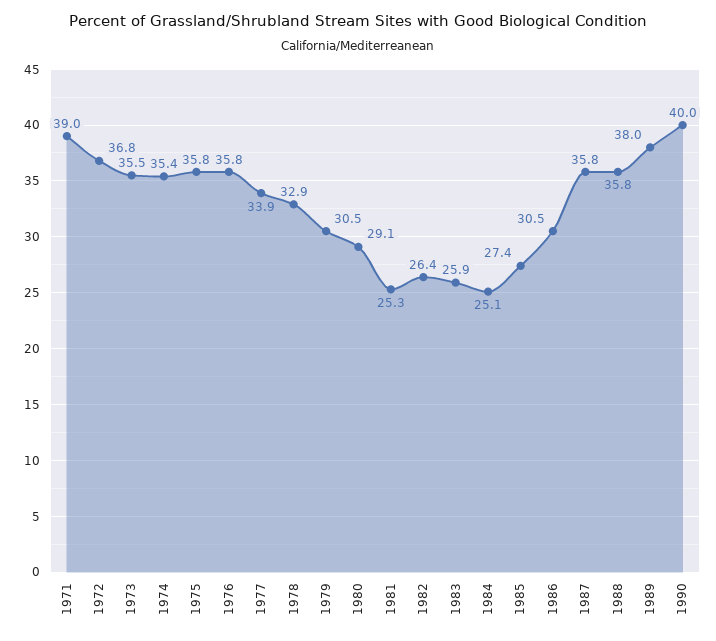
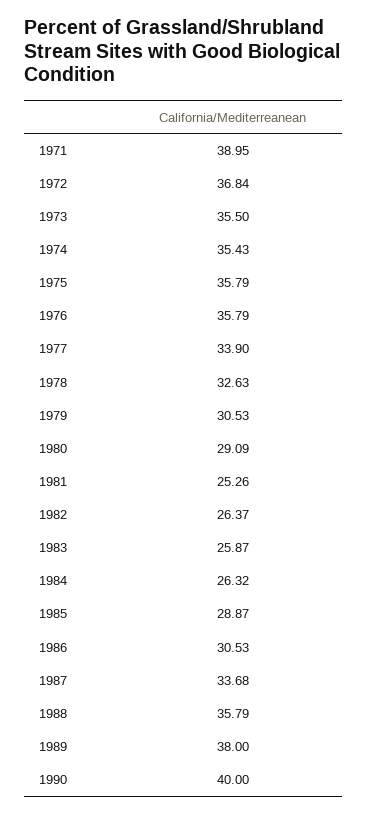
  {
    "1971": 38.95,
    "1972": 36.84,
    "1973": 35.5,
    "1974": 35.43,
    "1975": 35.79,
    "1976": 35.79,
    "1977": 33.9,
-   "1978": 32.9,
+   "1978": 32.63,
    "1979": 30.53,
    "1980": 29.09,
    "1981": 25.26,
    "1982": 26.37,
    "1983": 25.87,
-   "1984": 25.1,
+   "1984": 26.32,
-   "1985": 27.4,
+   "1985": 28.87,
    "1986": 30.53,
-   "1987": 35.8,
+   "1987": 33.68,
    "1988": 35.79,
    "1989": 38,
    "1990": 40
  }

